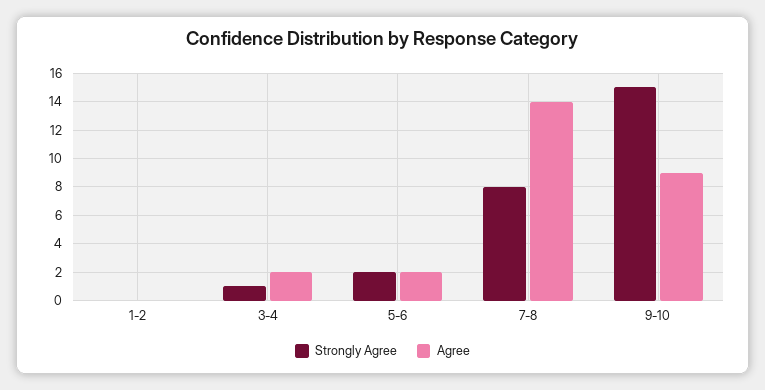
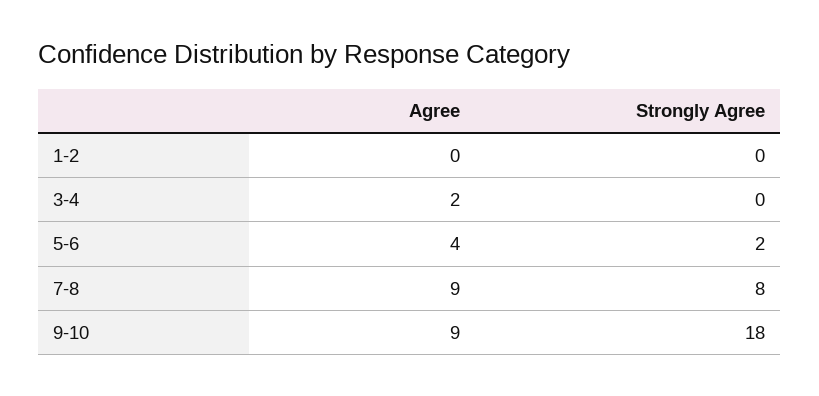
  {
    "Strongly Agree": {
      "1-2": 0,
-     "3-4": 1,
+     "3-4": 0,
      "5-6": 2,
      "7-8": 8,
-     "9-10": 15
+     "9-10": 18
    },
    "Agree": {
      "1-2": 0,
      "3-4": 2,
-     "5-6": 2,
+     "5-6": 4,
-     "7-8": 14,
+     "7-8": 9,
      "9-10": 9
    }
  }

